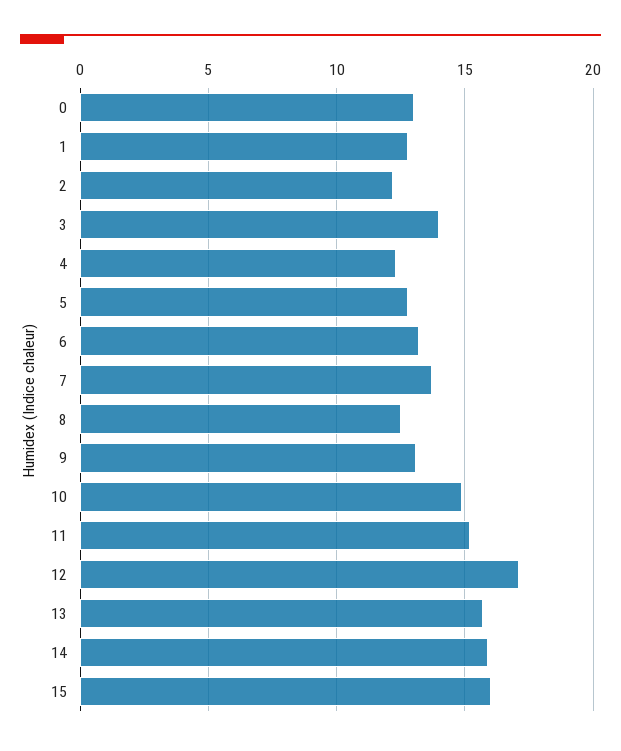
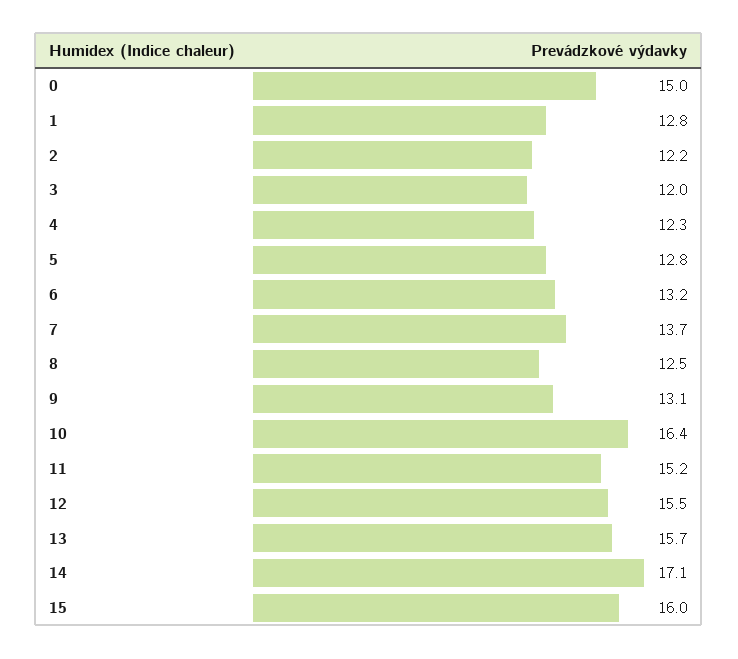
  {
-   "0": 13,
+   "0": 15,
    "1": 12.8,
    "2": 12.2,
-   "3": 14,
+   "3": 12,
    "4": 12.3,
    "5": 12.8,
    "6": 13.2,
    "7": 13.7,
    "8": 12.5,
    "9": 13.1,
-   "10": 15,
+   "10": 16.4,
    "11": 15.2,
-   "12": 17,
+   "12": 15.5,
    "13": 15.7,
-   "14": 16,
+   "14": 17.1,
    "15": 16
  }

